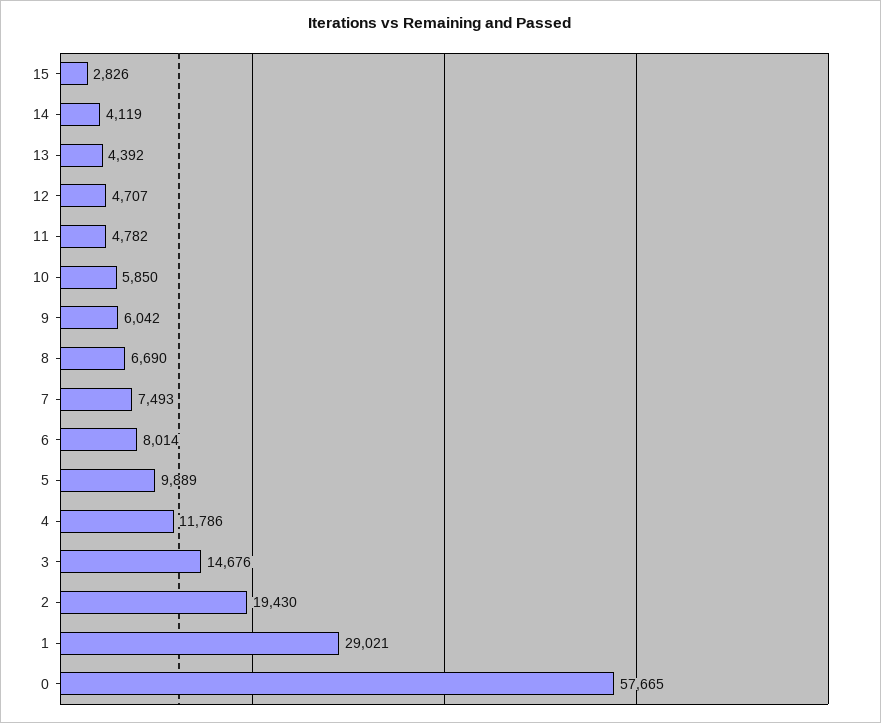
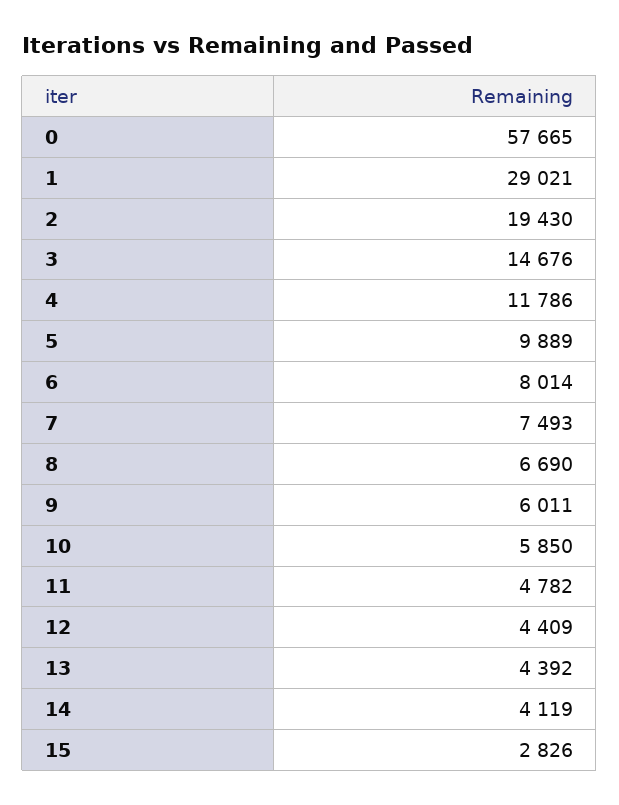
  {
    "15": 2826,
    "14": 4119,
    "13": 4392,
-   "12": 4707,
+   "12": 4409,
    "11": 4782,
    "10": 5850,
-   "9": 6042,
+   "9": 6011,
    "8": 6690,
    "7": 7493,
    "6": 8014,
    "5": 9889,
    "4": 11786,
    "3": 14676,
    "2": 19430,
    "1": 29021,
    "0": 57665
  }

